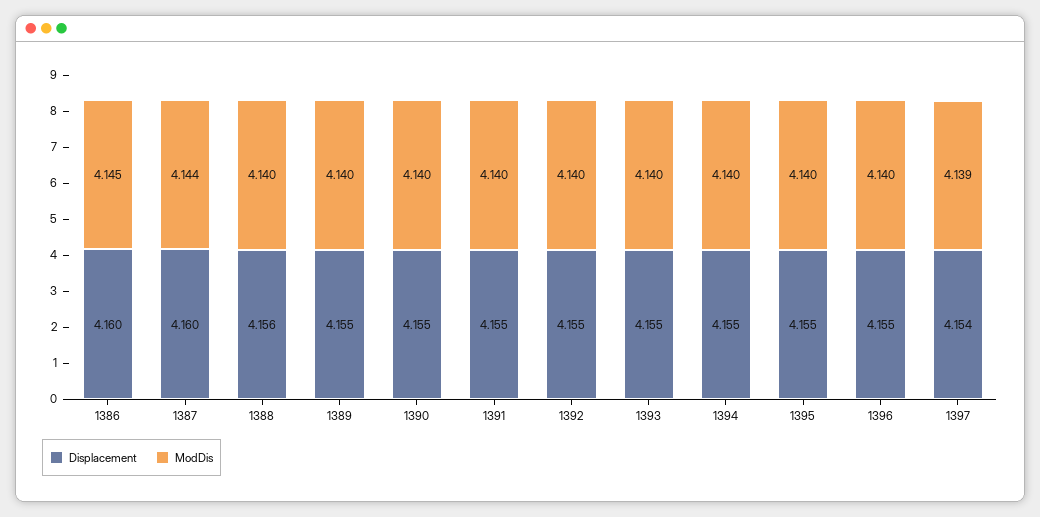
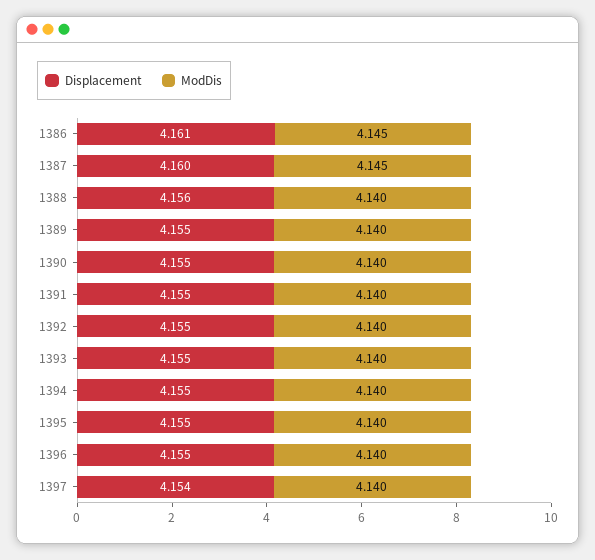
  {
    "Displacement": {
-     "1386": 4.16,
+     "1386": 4.161,
      "1387": 4.16,
      "1388": 4.156,
      "1389": 4.155,
      "1390": 4.155,
      "1391": 4.155,
      "1392": 4.155,
      "1393": 4.155,
      "1394": 4.155,
      "1395": 4.155,
      "1396": 4.155,
      "1397": 4.154
    },
    "ModDis": {
      "1386": 4.145,
-     "1387": 4.144,
+     "1387": 4.145,
      "1388": 4.14,
      "1389": 4.14,
      "1390": 4.14,
      "1391": 4.14,
      "1392": 4.14,
      "1393": 4.14,
      "1394": 4.14,
      "1395": 4.14,
      "1396": 4.14,
-     "1397": 4.139
+     "1397": 4.14
    }
  }

